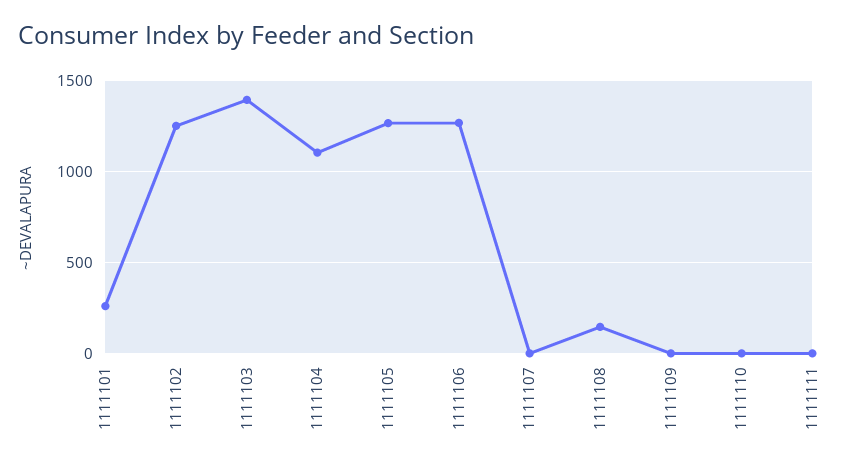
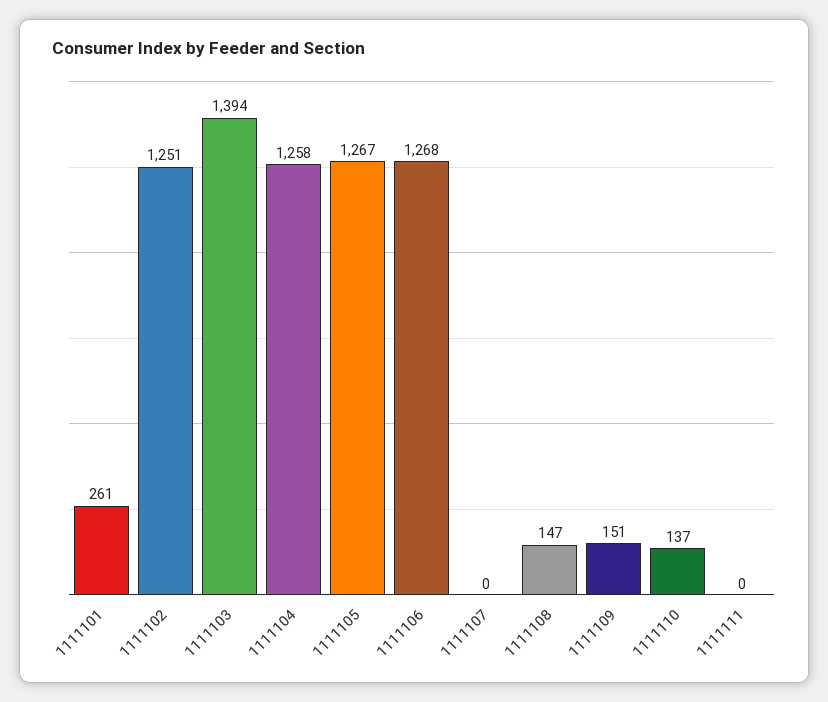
  {
    "1111101": 261,
    "1111102": 1251,
    "1111103": 1394,
-   "1111104": 1100,
+   "1111104": 1258,
    "1111105": 1267,
    "1111106": 1268,
    "1111107": 0,
    "1111108": 147,
-   "1111109": 0,
+   "1111109": 151,
-   "1111110": 0,
+   "1111110": 137,
    "1111111": 0
  }

